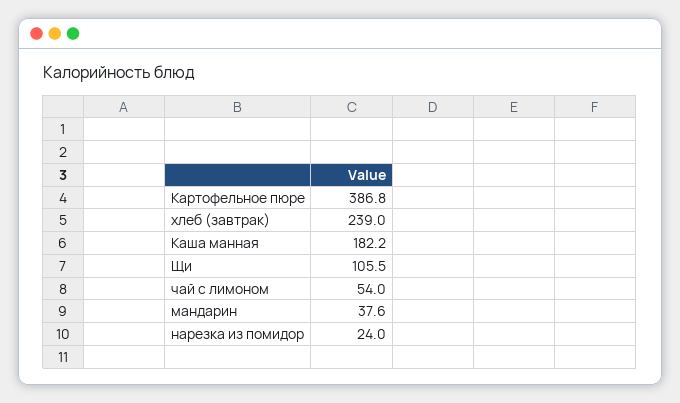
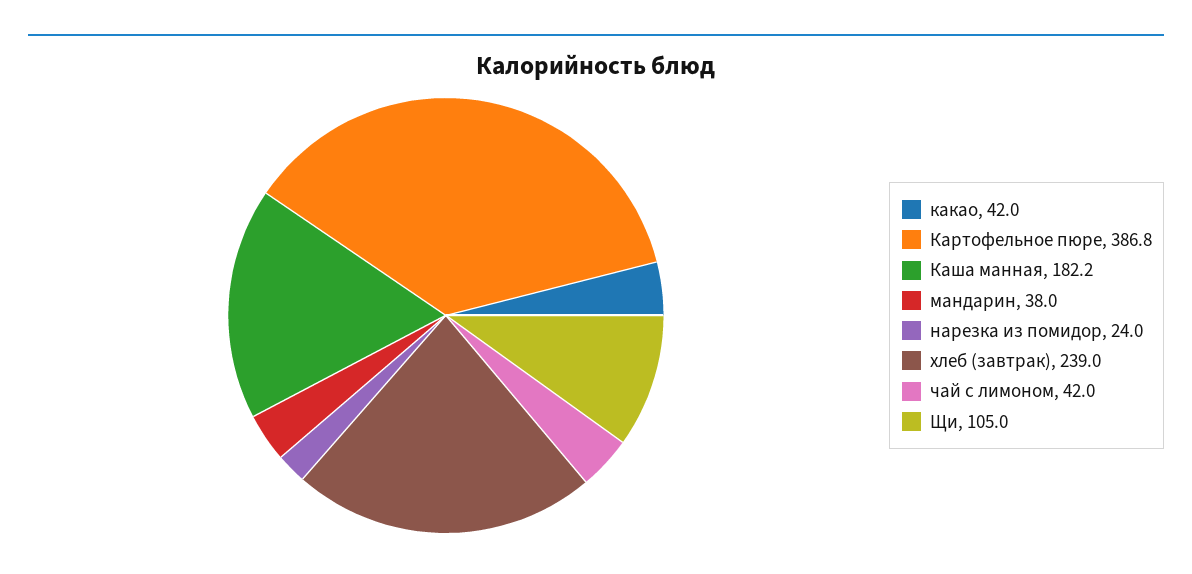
  {
    "Картофельное пюре": 386.8,
    "хлеб (завтрак)": 239,
    "Каша манная": 182.2,
-   "Щи": 105.5,
+   "Щи": 105,
-   "чай с лимоном": 54,
+   "чай с лимоном": 42,
-   "мандарин": 37.6,
+   "мандарин": 38,
-   "нарезка из помидор": 24
+   "нарезка из помидор": 24,
+   "какао": 42
  }

